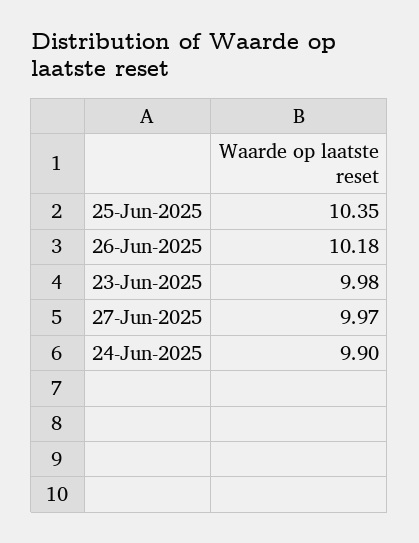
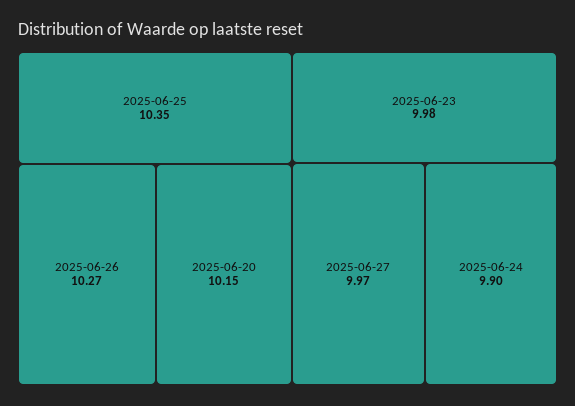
  {
    "25-Jun-2025": 10.35,
-   "26-Jun-2025": 10.18,
+   "26-Jun-2025": 10.27,
    "23-Jun-2025": 9.98,
    "27-Jun-2025": 9.97,
-   "24-Jun-2025": 9.9
+   "24-Jun-2025": 9.9,
+   "2025-06-20": 10.15
  }

